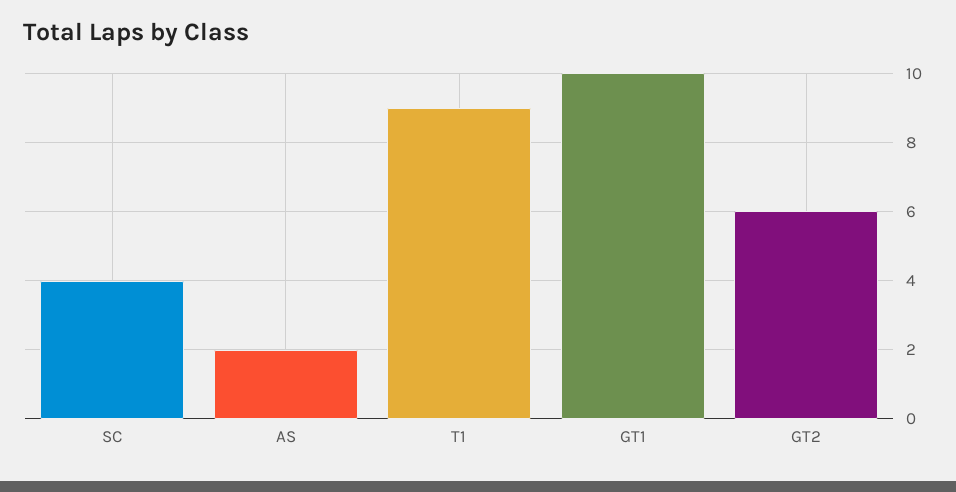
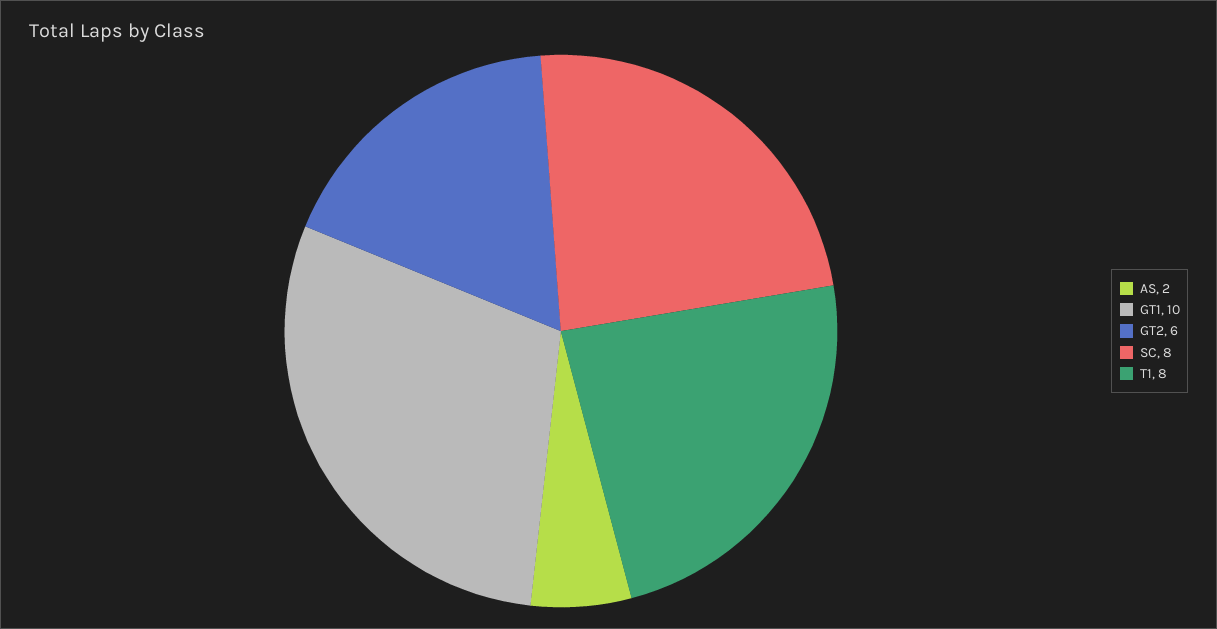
  {
-   "SC": 4,
+   "SC": 8,
    "AS": 2,
-   "T1": 9,
+   "T1": 8,
    "GT1": 10,
    "GT2": 6
  }

